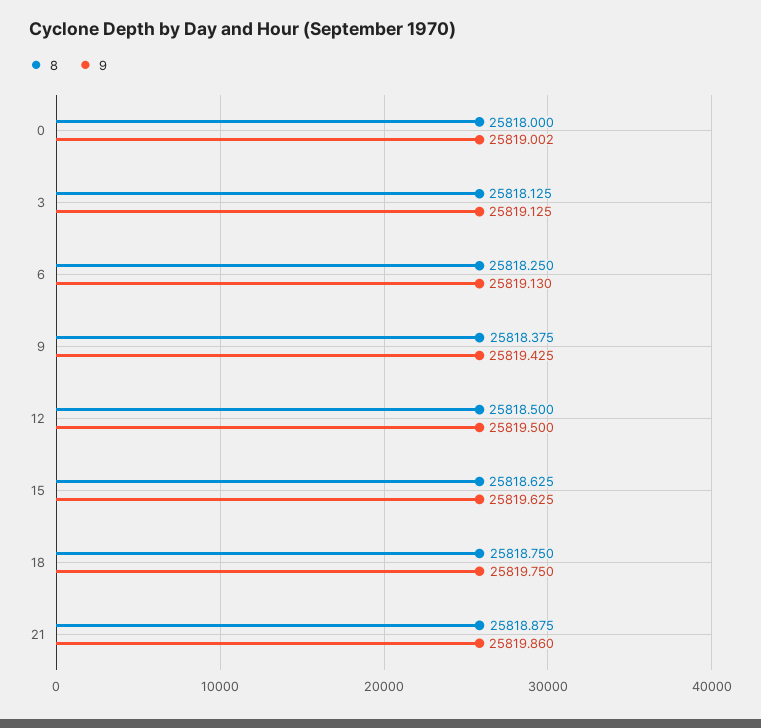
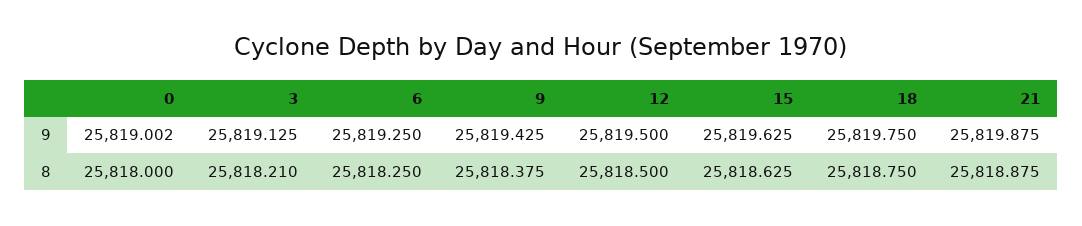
  {
    "8": {
      "0": 25818,
-     "3": 25818.125,
+     "3": 25818.21,
      "6": 25818.25,
      "9": 25818.375,
      "12": 25818.5,
      "15": 25818.625,
      "18": 25818.75,
      "21": 25818.875
    },
    "9": {
      "0": 25819.002,
      "3": 25819.125,
-     "6": 25819.13,
+     "6": 25819.25,
      "9": 25819.425,
      "12": 25819.5,
      "15": 25819.625,
      "18": 25819.75,
-     "21": 25819.86
+     "21": 25819.875
    }
  }

